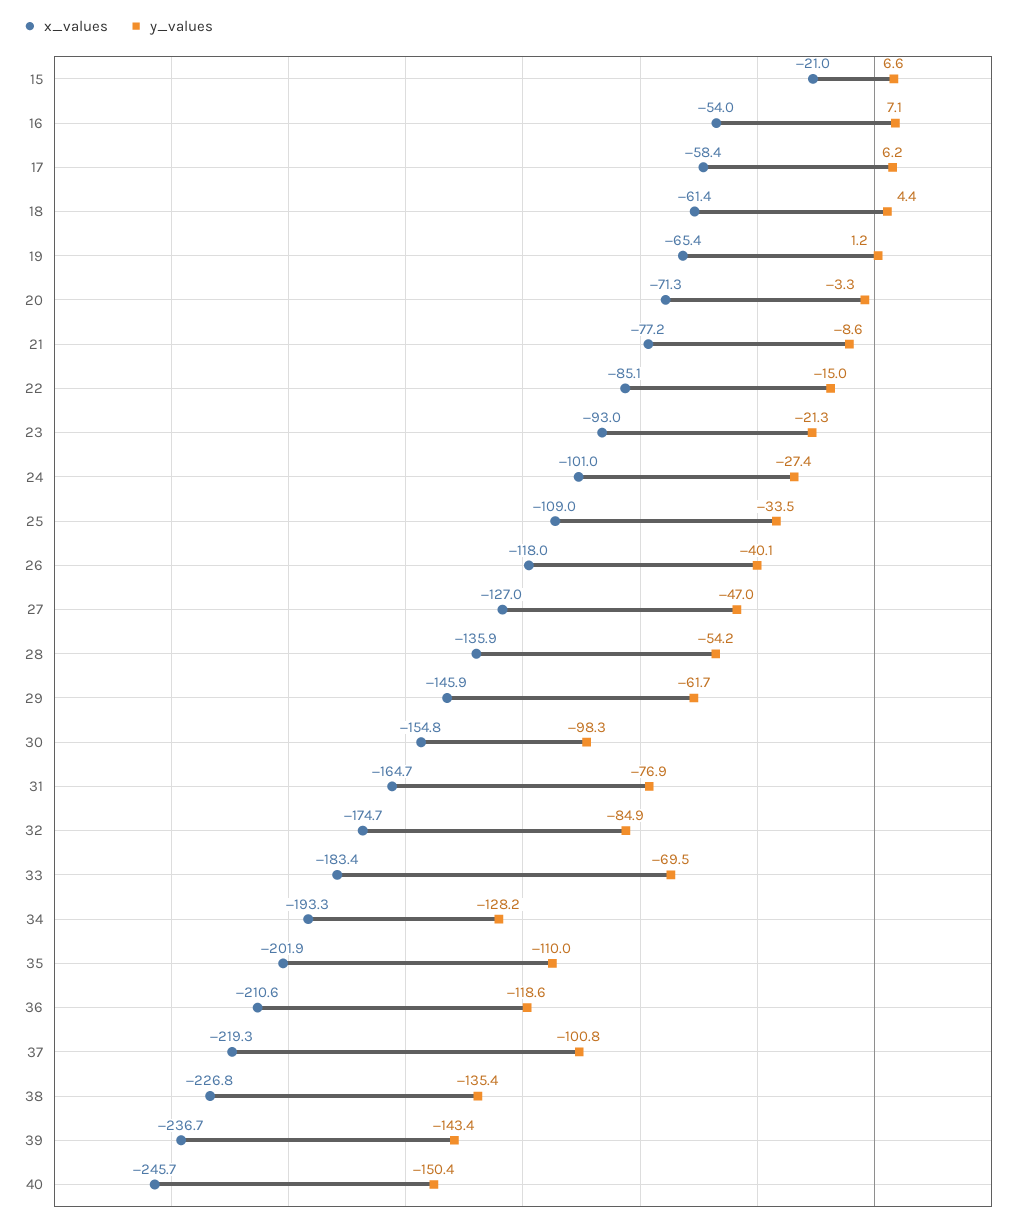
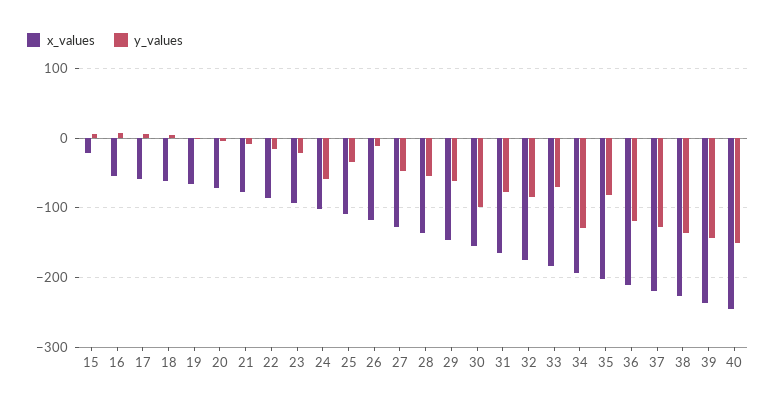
  {
    "x_values": {
      "15": -21,
      "16": -54,
      "17": -58.4,
      "18": -61.4,
      "19": -65.4,
      "20": -71.3,
      "21": -77.2,
      "22": -85.1,
      "23": -93,
      "24": -101,
      "25": -109,
      "26": -118,
      "27": -127,
      "28": -135.9,
      "29": -145.9,
      "30": -154.8,
      "31": -164.7,
      "32": -174.7,
      "33": -183.4,
      "34": -193.3,
      "35": -201.9,
      "36": -210.6,
      "37": -219.3,
      "38": -226.8,
      "39": -236.7,
      "40": -245.7
    },
    "y_values": {
      "15": 6.6,
      "16": 7.1,
      "17": 6.2,
      "18": 4.4,
      "19": 1.2,
      "20": -3.3,
      "21": -8.6,
      "22": -15,
      "23": -21.3,
-     "24": -27.4,
+     "24": -60,
      "25": -33.5,
-     "26": -40.1,
+     "26": -10,
      "27": -47,
      "28": -54.2,
      "29": -61.7,
      "30": -98.3,
      "31": -76.9,
      "32": -84.9,
      "33": -69.5,
      "34": -128.2,
-     "35": -110,
+     "35": -80,
      "36": -118.6,
-     "37": -100.8,
+     "37": -130,
      "38": -135.4,
      "39": -143.4,
      "40": -150.4
    }
  }

